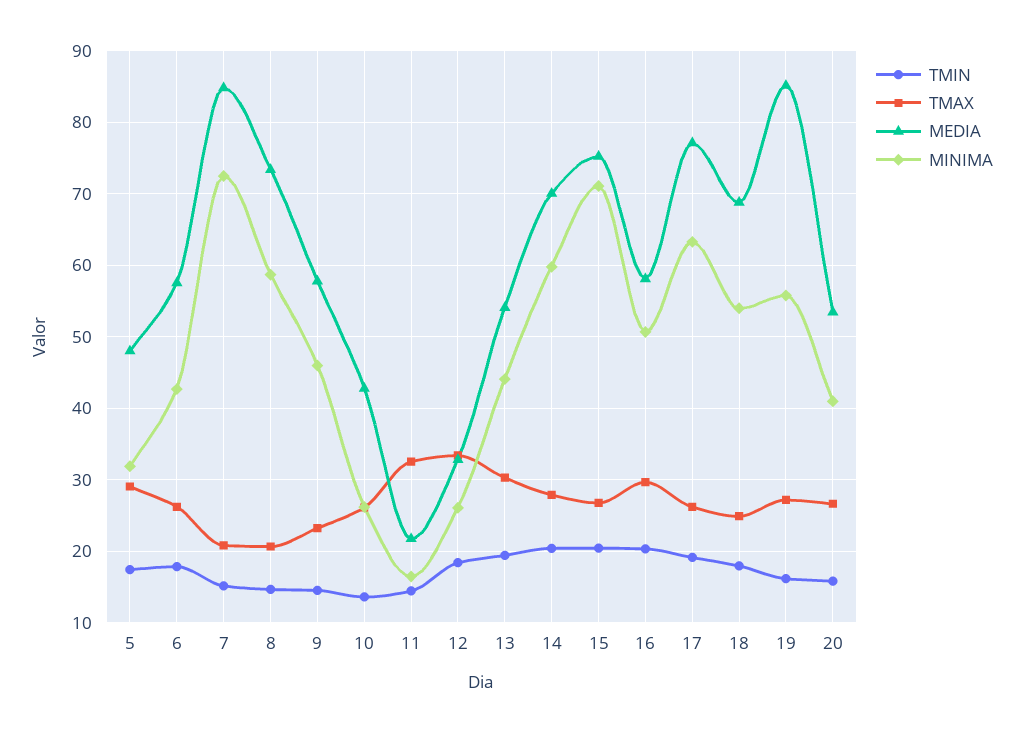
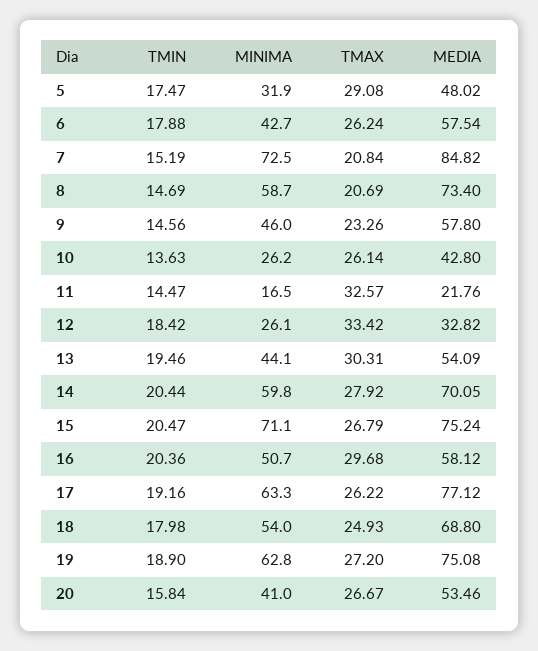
  {
    "TMIN": {
      "5": 17.47,
      "6": 17.88,
      "7": 15.19,
      "8": 14.69,
      "9": 14.56,
      "10": 13.63,
      "11": 14.47,
      "12": 18.42,
      "13": 19.46,
      "14": 20.44,
      "15": 20.47,
      "16": 20.36,
      "17": 19.16,
      "18": 17.98,
-     "19": 16,
+     "19": 18.9,
      "20": 15.84
    },
    "TMAX": {
      "5": 29.08,
      "6": 26.24,
      "7": 20.84,
      "8": 20.69,
      "9": 23.26,
      "10": 26.14,
      "11": 32.57,
      "12": 33.42,
      "13": 30.31,
      "14": 27.92,
      "15": 26.79,
      "16": 29.68,
      "17": 26.22,
      "18": 24.93,
      "19": 27.2,
      "20": 26.67
    },
    "MEDIA": {
      "5": 48.02,
      "6": 57.54,
      "7": 84.82,
      "8": 73.4,
      "9": 57.8,
      "10": 42.8,
      "11": 21.76,
      "12": 32.82,
      "13": 54.09,
      "14": 70.05,
      "15": 75.24,
      "16": 58.12,
      "17": 77.12,
      "18": 68.8,
-     "19": 85,
+     "19": 75.08,
      "20": 53.46
    },
    "MINIMA": {
      "5": 31.9,
      "6": 42.7,
      "7": 72.5,
      "8": 58.7,
      "9": 46,
      "10": 26.2,
      "11": 16.5,
      "12": 26.1,
      "13": 44.1,
      "14": 59.8,
      "15": 71.1,
      "16": 50.7,
      "17": 63.3,
      "18": 54,
-     "19": 56,
+     "19": 62.8,
      "20": 41
    }
  }

